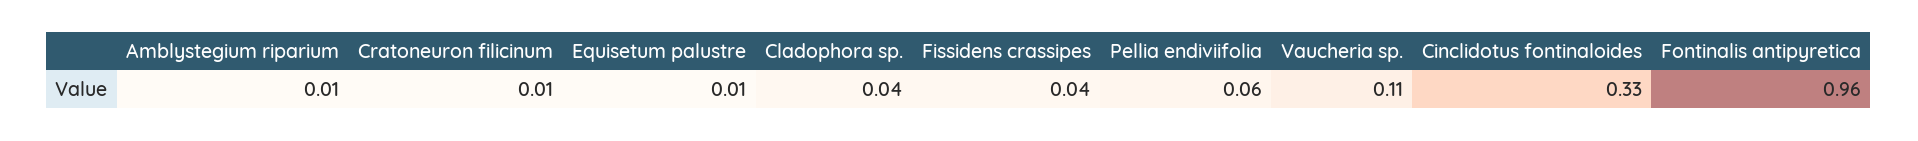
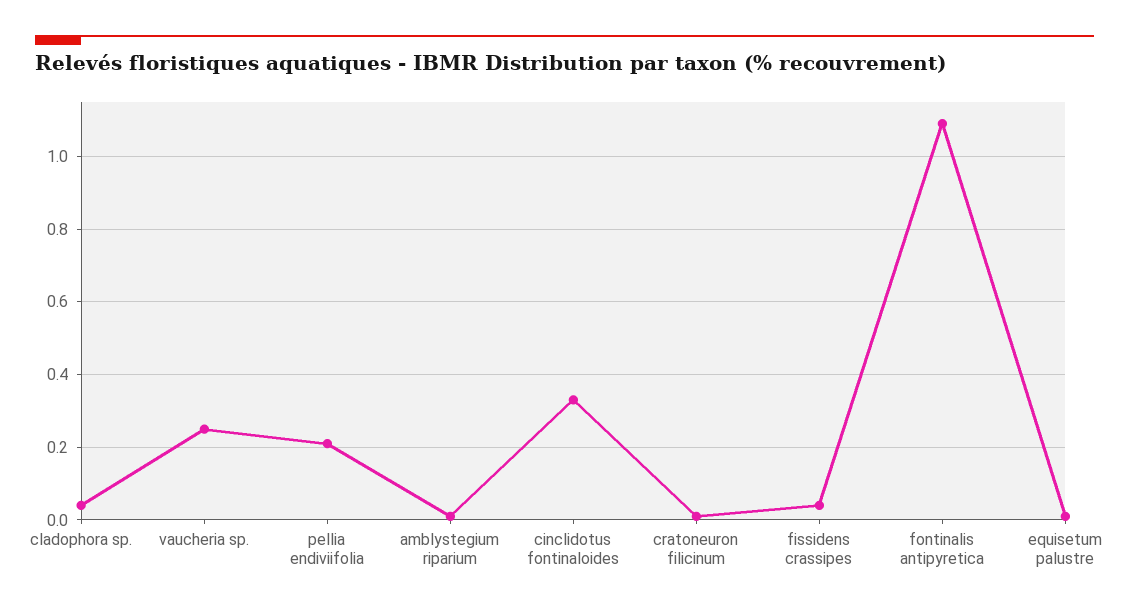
  {
    "Amblystegium riparium": 0.01,
    "Cratoneuron filicinum": 0.01,
    "Equisetum palustre": 0.01,
    "Cladophora sp.": 0.04,
    "Fissidens crassipes": 0.04,
-   "Pellia endiviifolia": 0.06,
+   "Pellia endiviifolia": 0.2,
-   "Vaucheria sp.": 0.11,
+   "Vaucheria sp.": 0.25,
    "Cinclidotus fontinaloides": 0.33,
-   "Fontinalis antipyretica": 0.96
+   "Fontinalis antipyretica": 1.1
  }

